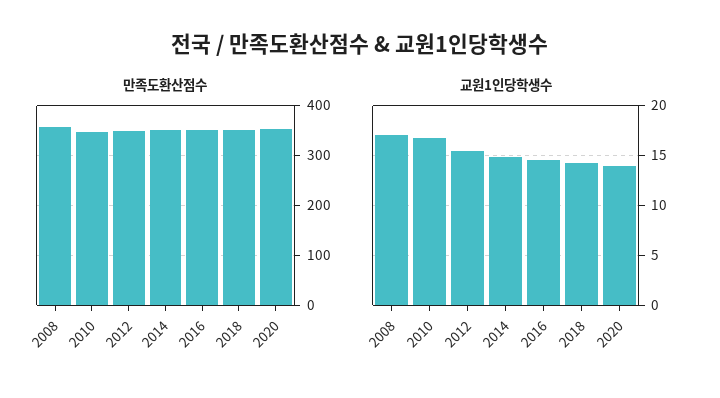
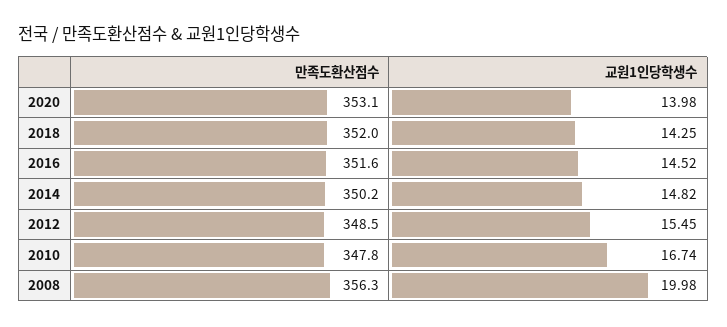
  {
    "만족도환산점수": {
      "2008": 356.3,
      "2010": 347.8,
      "2012": 348.5,
      "2014": 350.2,
      "2016": 351.6,
      "2018": 352,
      "2020": 353.1
    },
    "교원1인당학생수": {
-     "2008": 17,
+     "2008": 19.98,
      "2010": 16.74,
      "2012": 15.45,
      "2014": 14.82,
      "2016": 14.52,
      "2018": 14.25,
      "2020": 13.98
    }
  }

